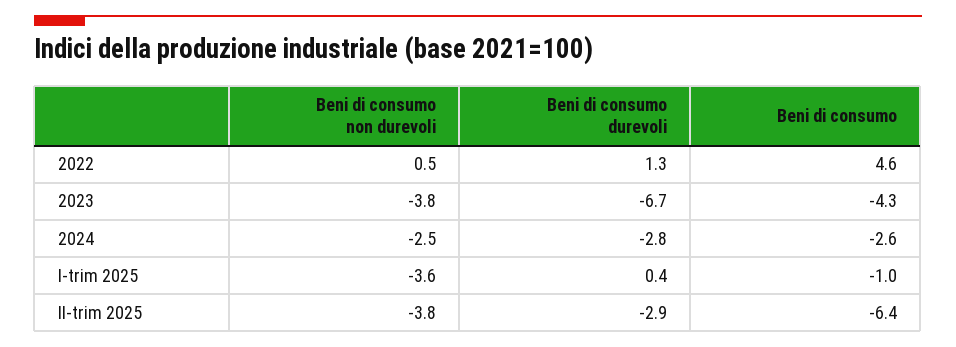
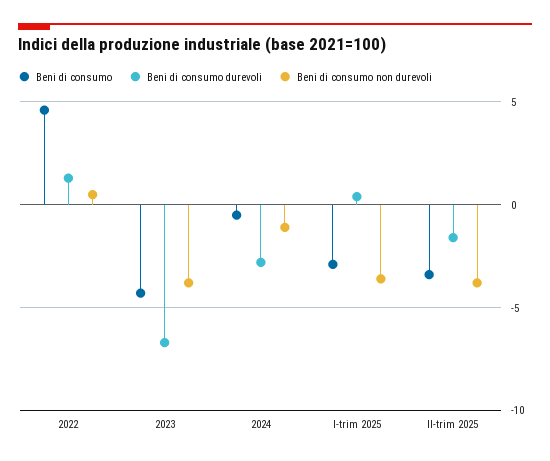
  {
    "Beni di consumo non durevoli": {
      "2022": 0.5,
      "2023": -3.8,
-     "2024": -2.5,
+     "2024": -1,
      "I-trim 2025": -3.6,
      "II-trim 2025": -3.8
    },
    "Beni di consumo durevoli": {
      "2022": 1.3,
      "2023": -6.7,
      "2024": -2.8,
      "I-trim 2025": 0.4,
-     "II-trim 2025": -2.9
+     "II-trim 2025": -1.5
    },
    "Beni di consumo": {
      "2022": 4.6,
      "2023": -4.3,
-     "2024": -2.6,
+     "2024": -0.5,
-     "I-trim 2025": -1,
+     "I-trim 2025": -3,
-     "II-trim 2025": -6.4
+     "II-trim 2025": -3.5
    }
  }

